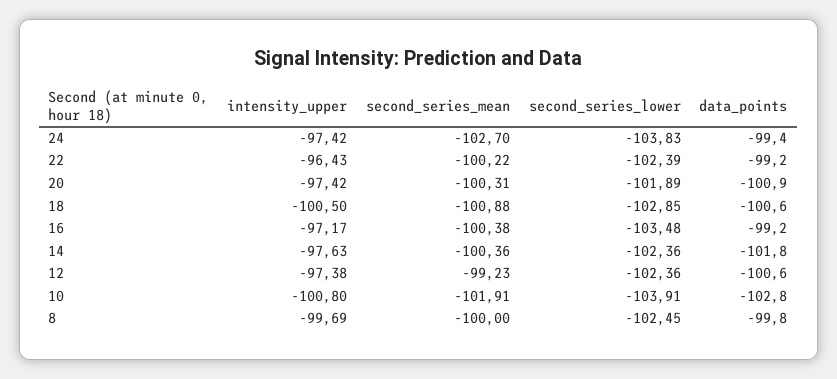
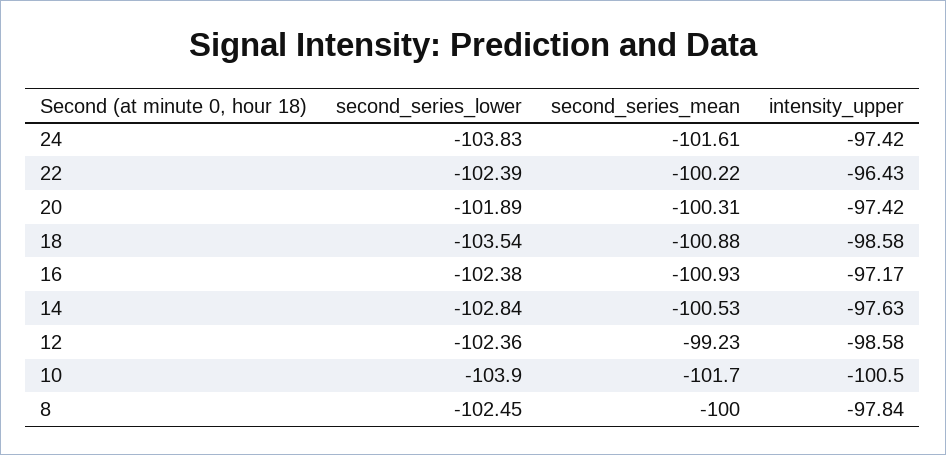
  {
    "intensity_upper": {
      "24": -97.42,
      "22": -96.43,
      "20": -97.42,
-     "18": -100.5,
+     "18": -98.58,
      "16": -97.17,
      "14": -97.63,
-     "12": -97.38,
+     "12": -98.58,
-     "10": -100.8,
+     "10": -100.5,
-     "8": -99.69
+     "8": -97.84
    },
    "second_series_mean": {
-     "24": -102.7,
+     "24": -101.61,
      "22": -100.22,
      "20": -100.31,
      "18": -100.88,
-     "16": -100.38,
+     "16": -100.93,
-     "14": -100.36,
+     "14": -100.53,
      "12": -99.23,
-     "10": -101.91,
+     "10": -101.7,
      "8": -100
    },
    "second_series_lower": {
      "24": -103.83,
      "22": -102.39,
      "20": -101.89,
-     "18": -102.85,
+     "18": -103.54,
-     "16": -103.48,
+     "16": -102.38,
-     "14": -102.36,
+     "14": -102.84,
      "12": -102.36,
-     "10": -103.91,
+     "10": -103.9,
      "8": -102.45
-   },
+   }
-   "data_points": {
-     "24": -99.4,
-     "22": -99.2,
-     "20": -100.9,
-     "18": -100.6,
-     "16": -99.2,
-     "14": -101.8,
-     "12": -100.6,
-     "10": -102.8,
-     "8": -99.8
-   }
  }

